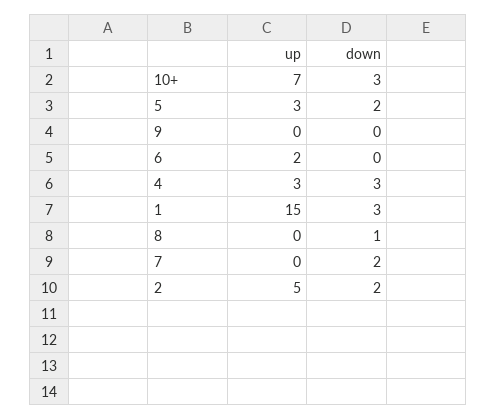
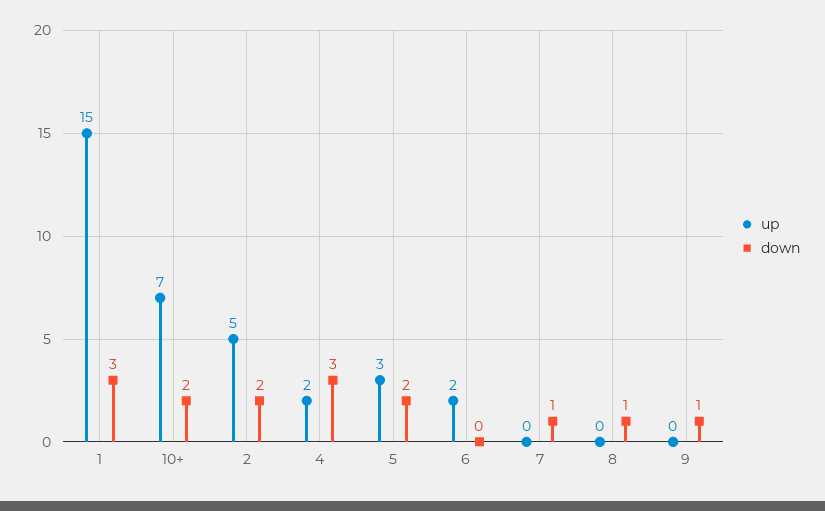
  {
    "up": {
      "10+": 7,
      "5": 3,
      "9": 0,
      "6": 2,
-     "4": 3,
+     "4": 2,
      "1": 15,
      "8": 0,
      "7": 0,
      "2": 5
    },
    "down": {
-     "10+": 3,
+     "10+": 2,
      "5": 2,
-     "9": 0,
+     "9": 1,
      "6": 0,
      "4": 3,
      "1": 3,
      "8": 1,
-     "7": 2,
+     "7": 1,
      "2": 2
    }
  }

